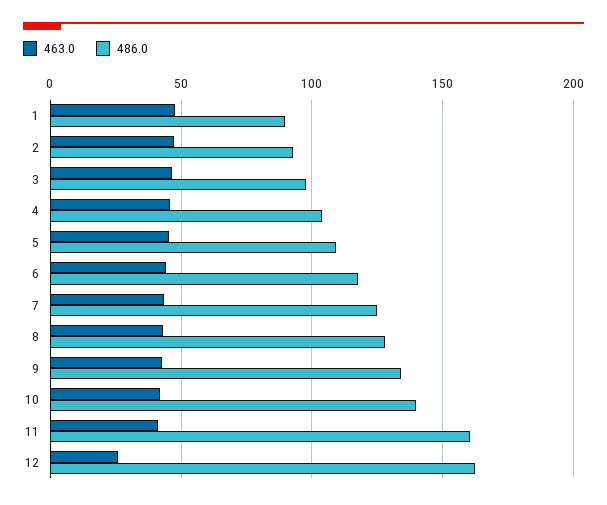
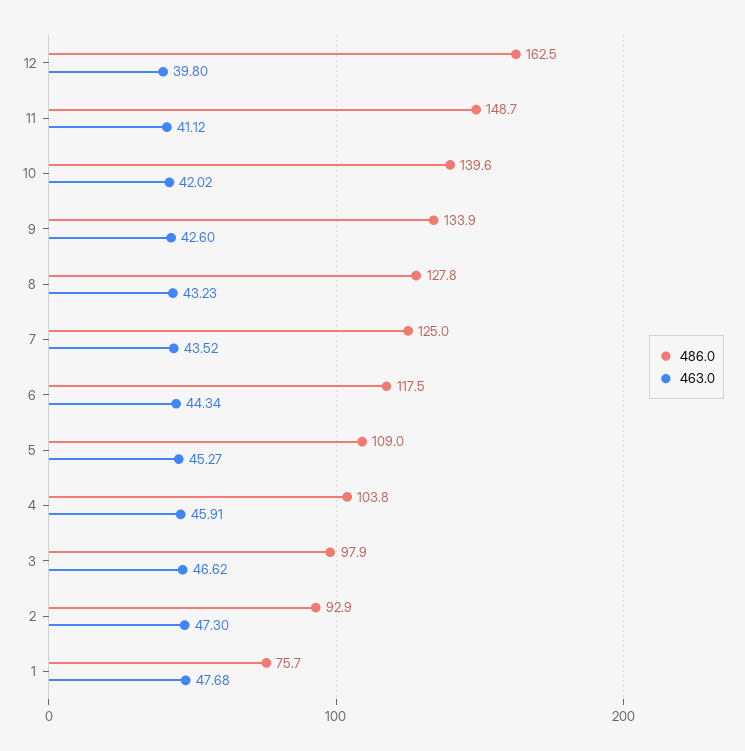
  {
    "463.0": {
      "1": 47.68,
      "2": 47.3,
      "3": 46.62,
      "4": 45.91,
      "5": 45.27,
      "6": 44.34,
      "7": 43.52,
      "8": 43.23,
      "9": 42.6,
      "10": 42.02,
      "11": 41.12,
-     "12": 25
+     "12": 39.8
    },
    "486.0": {
-     "1": 90,
+     "1": 75.7,
      "2": 92.9,
      "3": 97.9,
      "4": 103.8,
      "5": 109,
      "6": 117.5,
      "7": 125,
      "8": 127.8,
      "9": 133.9,
      "10": 139.6,
-     "11": 160,
+     "11": 148.7,
      "12": 162.5
    }
  }

